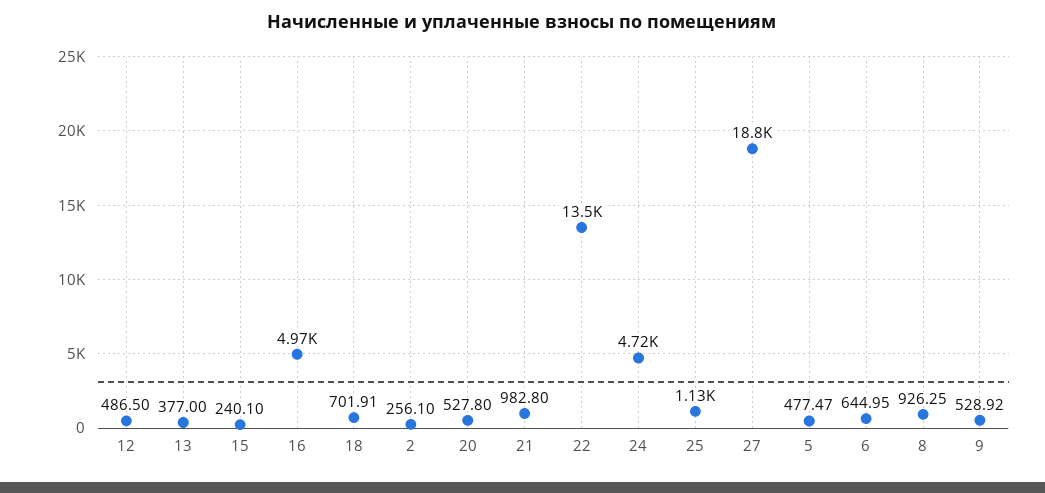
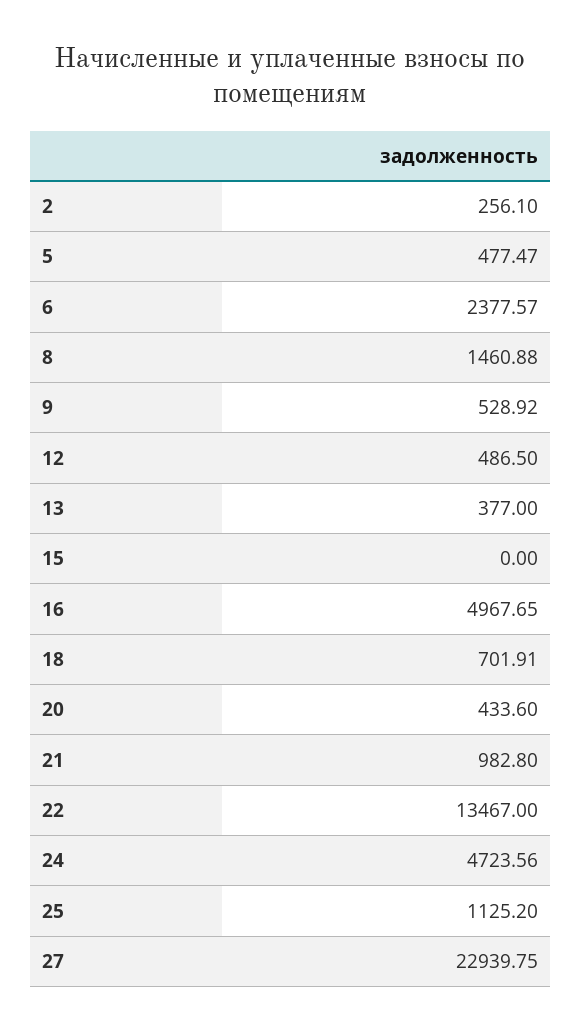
  {
    "12": 486.5,
    "13": 377,
-   "15": 240.1,
+   "15": 0,
    "16": 4967.65,
    "18": 701.91,
    "2": 256.1,
-   "20": 527.8,
+   "20": 433.6,
    "21": 982.8,
    "22": 13467,
    "24": 4723.56,
    "25": 1125.2,
-   "27": 18800,
+   "27": 22939.75,
    "5": 477.47,
-   "6": 644.95,
+   "6": 2377.57,
-   "8": 926.25,
+   "8": 1460.88,
    "9": 528.92
  }

